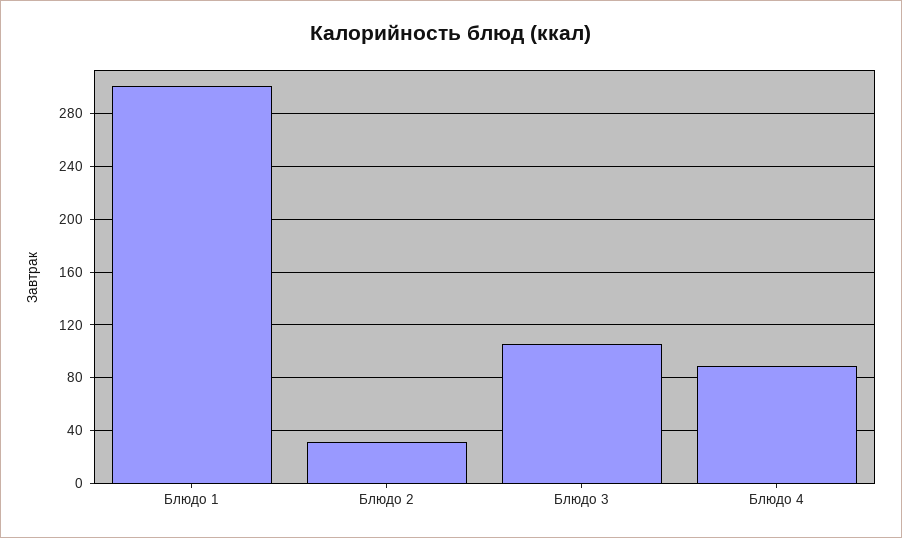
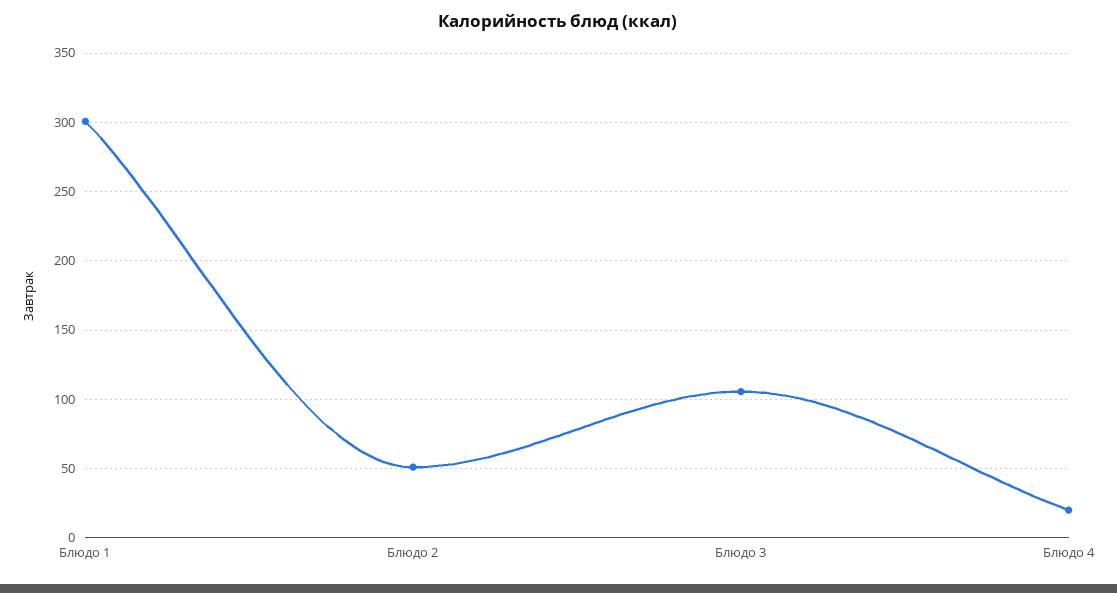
  {
    "Блюдо 1": 300,
-   "Блюдо 2": 30,
+   "Блюдо 2": 50,
    "Блюдо 3": 105,
-   "Блюдо 4": 90
+   "Блюдо 4": 20
  }

